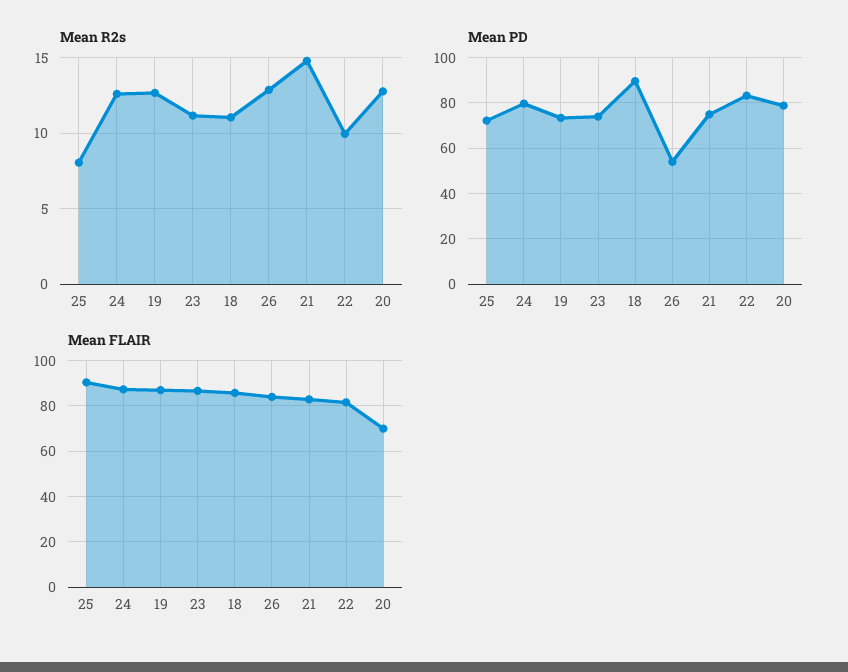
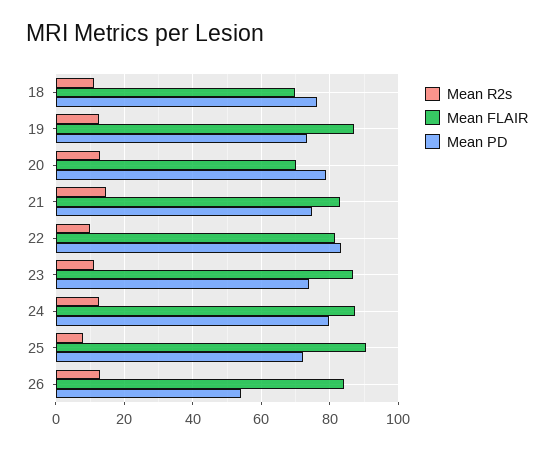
  {
    "Mean R2s": {
      "25": 8,
      "24": 12.5,
      "19": 12.5,
      "23": 11,
      "18": 11,
      "26": 13,
      "21": 15,
      "22": 10,
      "20": 13
    },
    "Mean PD": {
      "25": 72,
      "24": 80,
      "19": 74,
      "23": 74,
-     "18": 90,
+     "18": 76,
      "26": 54,
      "21": 74,
      "22": 84,
      "20": 78
    },
    "Mean FLAIR": {
      "25": 90,
      "24": 88,
      "19": 88,
      "23": 86,
-     "18": 85,
+     "18": 70,
      "26": 84,
      "21": 82,
      "22": 82,
      "20": 70
    }
  }

